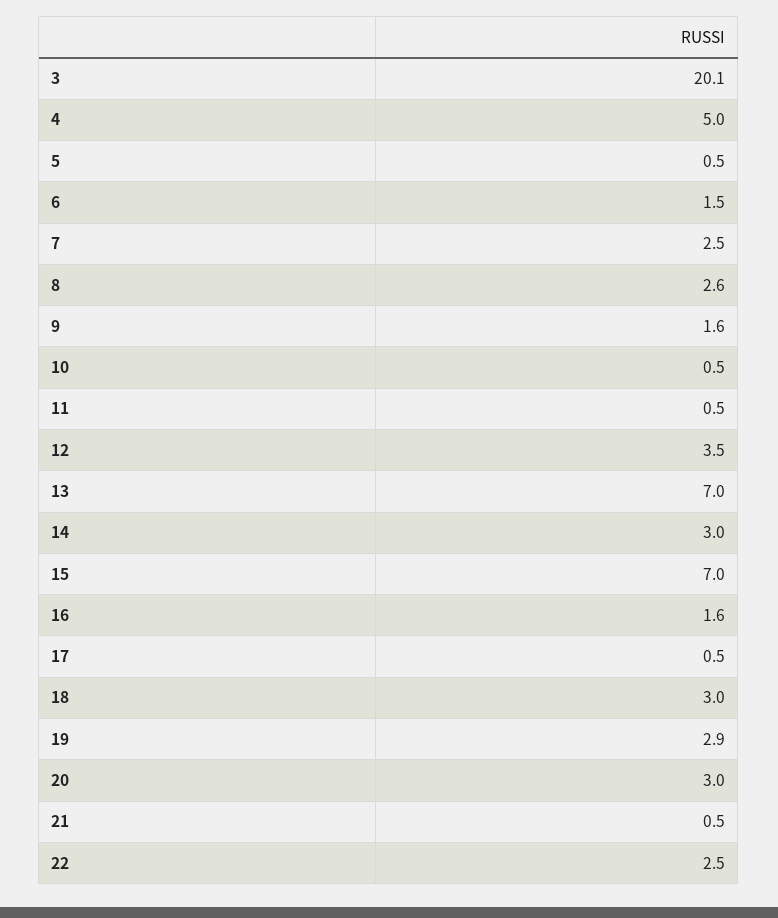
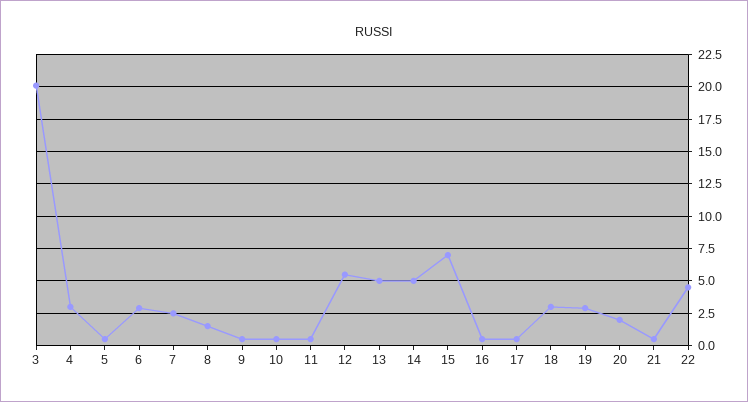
  {
    "3": 20.1,
-   "4": 5,
+   "4": 3,
    "5": 0.5,
-   "6": 1.5,
+   "6": 3,
    "7": 2.5,
-   "8": 2.6,
+   "8": 1.5,
-   "9": 1.6,
+   "9": 0.5,
    "10": 0.5,
    "11": 0.5,
-   "12": 3.5,
+   "12": 5.5,
-   "13": 7,
+   "13": 5,
-   "14": 3,
+   "14": 5,
    "15": 7,
-   "16": 1.6,
+   "16": 0.5,
    "17": 0.5,
    "18": 3,
    "19": 2.9,
-   "20": 3,
+   "20": 2,
    "21": 0.5,
-   "22": 2.5
+   "22": 4.5
  }

